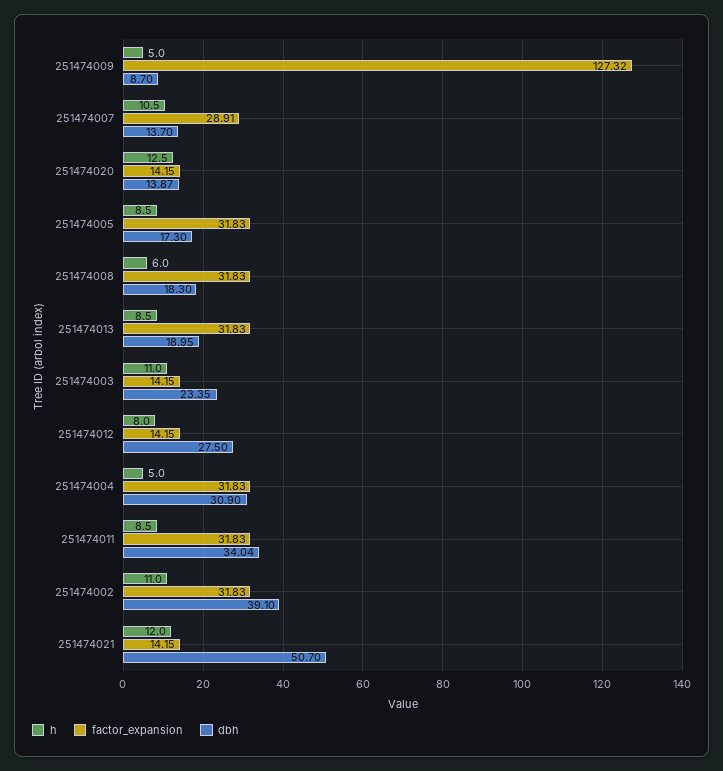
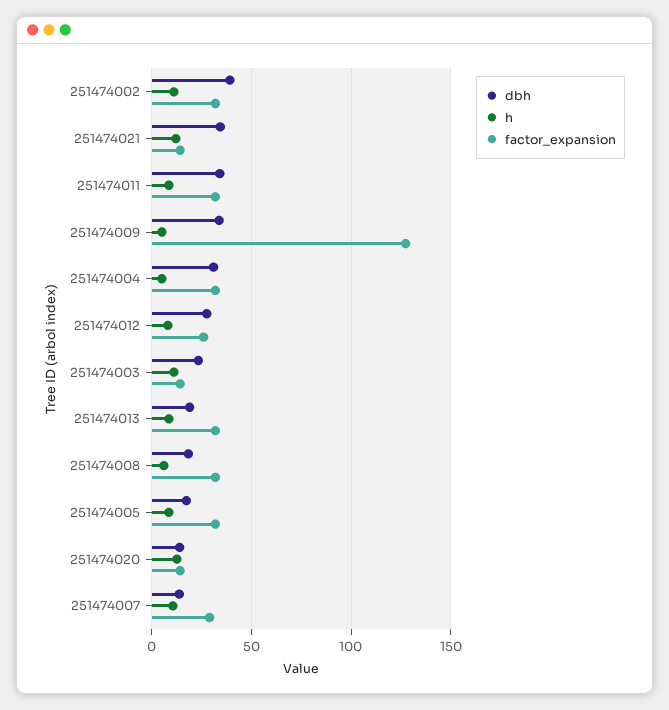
  {
    "h": {
      "251474009": 5,
      "251474007": 10.5,
      "251474020": 12.5,
      "251474005": 8.5,
      "251474008": 6,
      "251474013": 8.5,
      "251474003": 11,
      "251474012": 8,
      "251474004": 5,
      "251474011": 8.5,
      "251474002": 11,
      "251474021": 12
    },
    "factor_expansion": {
      "251474009": 127.32,
      "251474007": 28.91,
      "251474020": 14.15,
      "251474005": 31.83,
      "251474008": 31.83,
      "251474013": 31.83,
      "251474003": 14.15,
-     "251474012": 14.15,
+     "251474012": 25,
      "251474004": 31.83,
      "251474011": 31.83,
      "251474002": 31.83,
      "251474021": 14.15
    },
    "dbh": {
-     "251474009": 8.7,
+     "251474009": 35,
      "251474007": 13.7,
      "251474020": 13.87,
      "251474005": 17.3,
      "251474008": 18.3,
      "251474013": 18.95,
      "251474003": 23.35,
      "251474012": 27.5,
      "251474004": 30.9,
      "251474011": 34.04,
      "251474002": 39.1,
-     "251474021": 50.7
+     "251474021": 35
    }
  }

